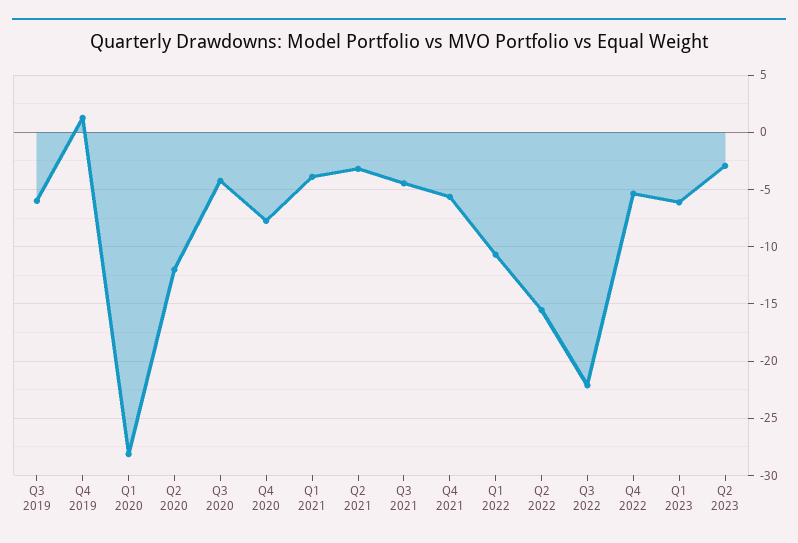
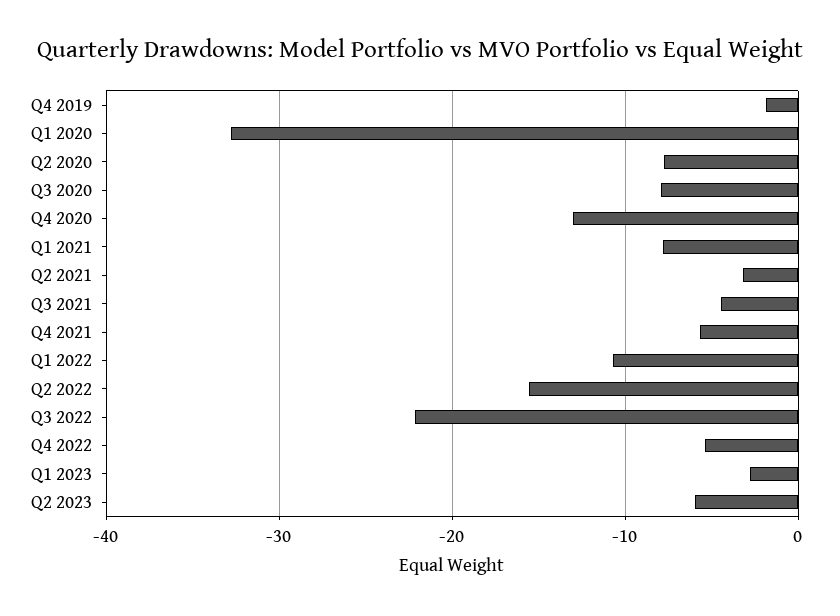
  {
-   "Q3 2019": -6,
-   "Q4 2019": 1,
+   "Q4 2019": -2,
-   "Q1 2020": -28,
+   "Q1 2020": -33,
-   "Q2 2020": -12,
+   "Q2 2020": -8,
-   "Q3 2020": -4,
+   "Q3 2020": -8,
-   "Q4 2020": -8,
+   "Q4 2020": -13,
-   "Q1 2021": -4,
+   "Q1 2021": -8,
    "Q2 2021": -3,
    "Q3 2021": -4,
    "Q4 2021": -6,
    "Q1 2022": -11,
    "Q2 2022": -16,
    "Q3 2022": -22,
    "Q4 2022": -5,
-   "Q1 2023": -6,
+   "Q1 2023": -3,
-   "Q2 2023": -3
+   "Q2 2023": -6
  }

